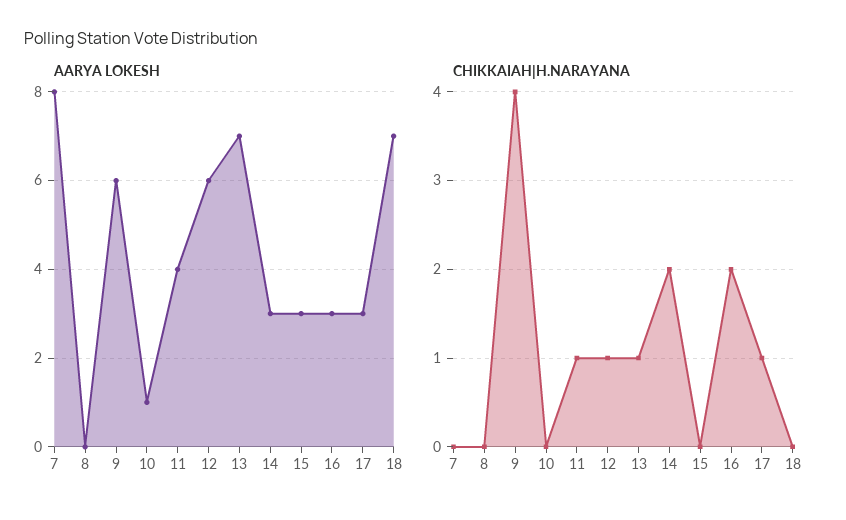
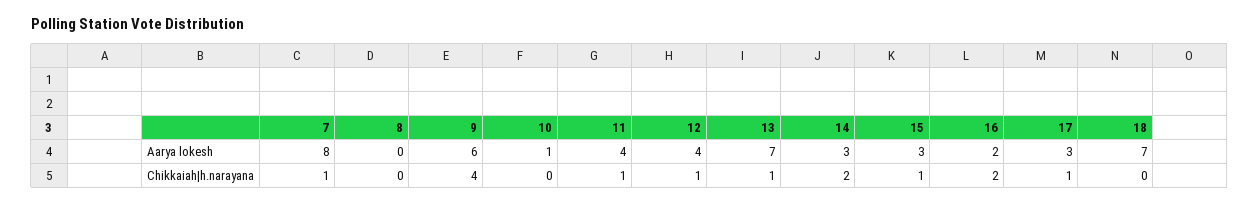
  {
    "AARYA LOKESH": {
      "7": 8,
      "8": 0,
      "9": 6,
      "10": 1,
      "11": 4,
-     "12": 6,
+     "12": 4,
      "13": 7,
      "14": 3,
      "15": 3,
-     "16": 3,
+     "16": 2,
      "17": 3,
      "18": 7
    },
    "CHIKKAIAH|H.NARAYANA": {
-     "7": 0,
+     "7": 1,
      "8": 0,
      "9": 4,
      "10": 0,
      "11": 1,
      "12": 1,
      "13": 1,
      "14": 2,
-     "15": 0,
+     "15": 1,
      "16": 2,
      "17": 1,
      "18": 0
    }
  }

